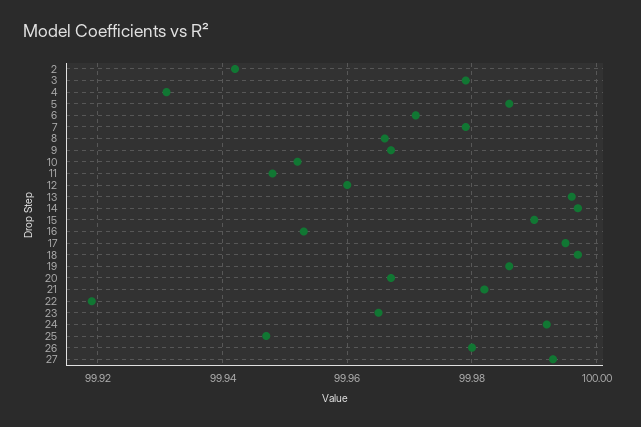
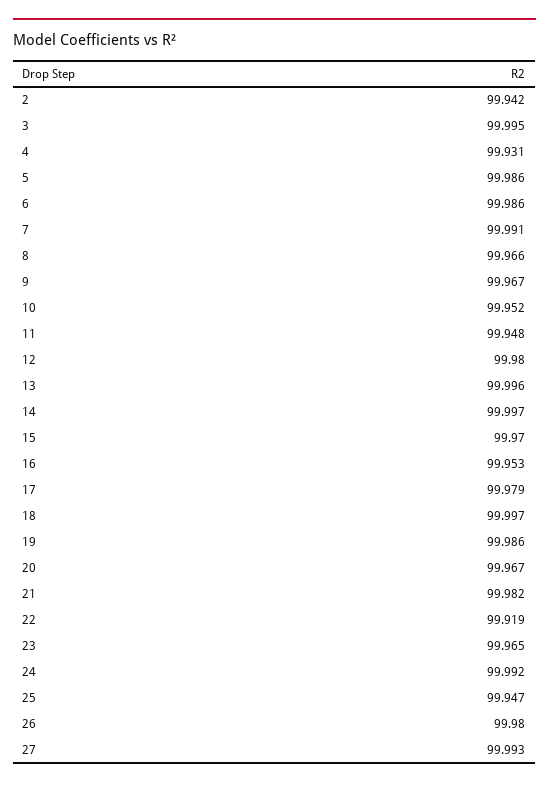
  {
    "2": 99.942,
-   "3": 99.98,
+   "3": 99.995,
    "4": 99.931,
    "5": 99.986,
-   "6": 99.97,
+   "6": 99.986,
-   "7": 99.98,
+   "7": 99.991,
    "8": 99.966,
    "9": 99.967,
    "10": 99.952,
    "11": 99.948,
-   "12": 99.96,
+   "12": 99.98,
    "13": 99.996,
    "14": 99.997,
-   "15": 99.99,
+   "15": 99.97,
    "16": 99.953,
-   "17": 99.995,
+   "17": 99.979,
    "18": 99.997,
    "19": 99.986,
    "20": 99.967,
    "21": 99.982,
    "22": 99.919,
    "23": 99.965,
    "24": 99.992,
    "25": 99.947,
    "26": 99.98,
    "27": 99.993
  }

